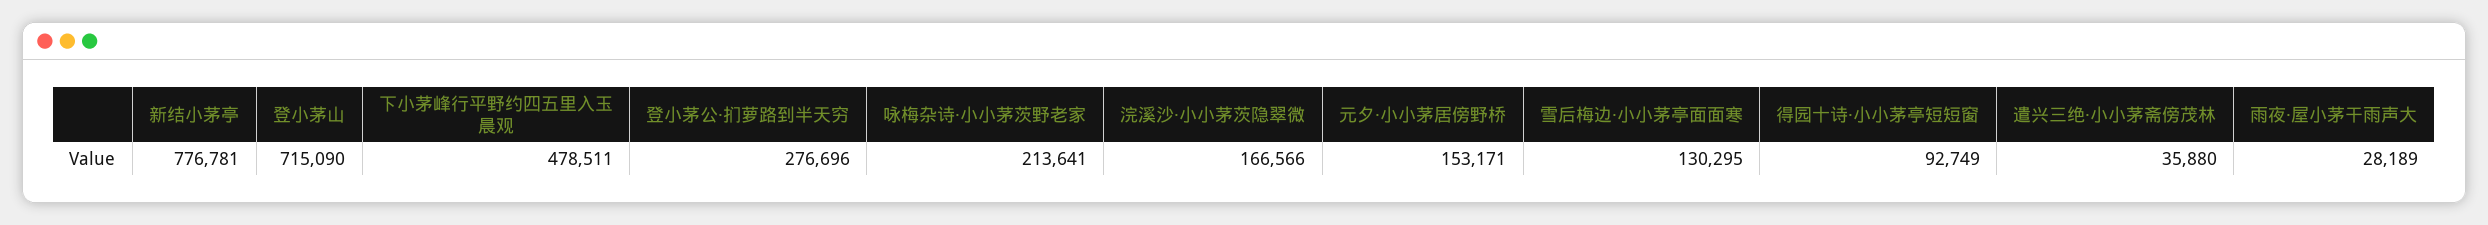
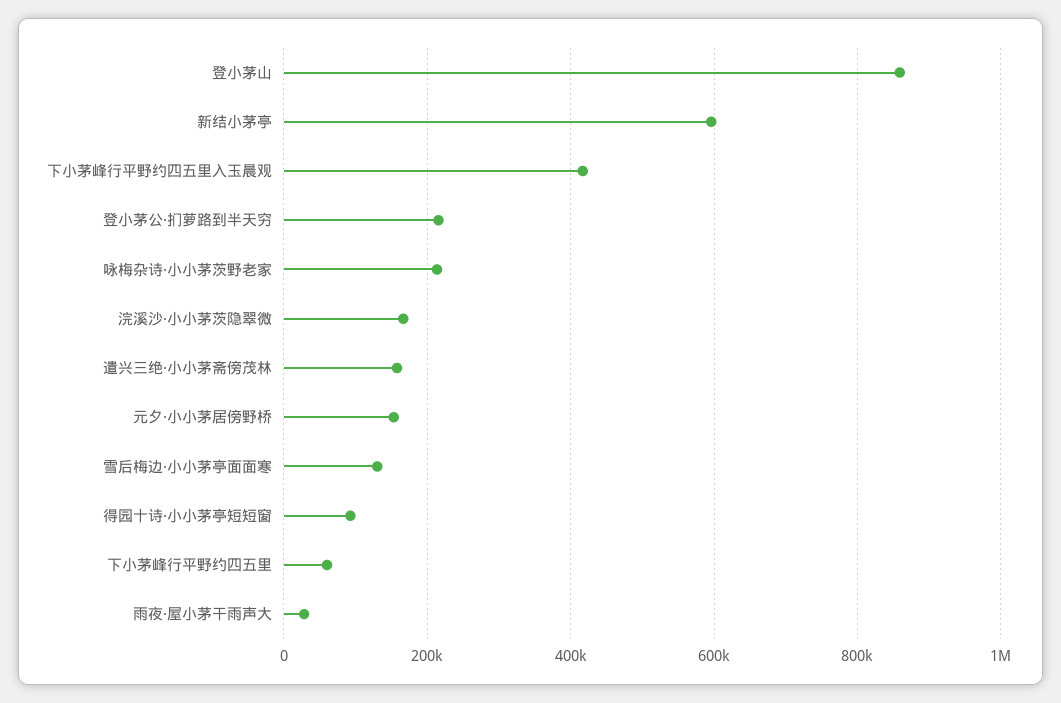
  {
-   "新结小茅亭": 776781,
+   "新结小茅亭": 600000,
-   "登小茅山": 715090,
+   "登小茅山": 860000,
-   "下小茅峰行平野约四五里入玉晨观": 478511,
+   "下小茅峰行平野约四五里入玉晨观": 420000,
-   "登小茅公·扪萝路到半天穷": 276696,
+   "登小茅公·扪萝路到半天穷": 220000,
    "咏梅杂诗·小小茅茨野老家": 213641,
    "浣溪沙·小小茅茨隐翠微": 166566,
    "元夕·小小茅居傍野桥": 153171,
    "雪后梅边·小小茅亭面面寒": 130295,
    "得园十诗·小小茅亭短短窗": 92749,
-   "遣兴三绝·小小茅斋傍茂林": 35880,
+   "遣兴三绝·小小茅斋傍茂林": 160000,
-   "雨夜·屋小茅干雨声大": 28189
+   "雨夜·屋小茅干雨声大": 28189,
+   "下小茅峰行平野约四五里": 60000
  }

